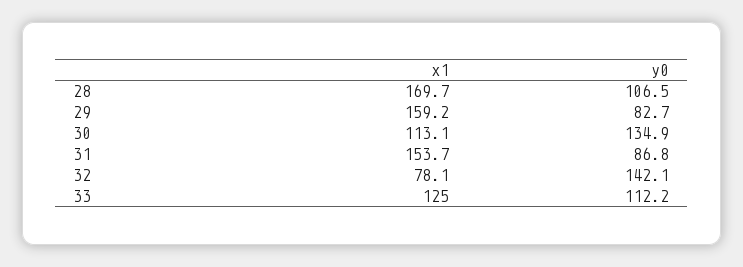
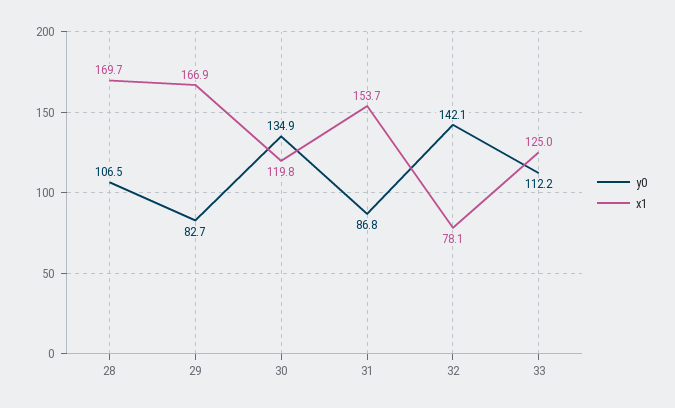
  {
    "x1": {
      "28": 169.7,
-     "29": 159.2,
+     "29": 166.9,
-     "30": 113.1,
+     "30": 119.8,
      "31": 153.7,
      "32": 78.1,
      "33": 125
    },
    "y0": {
      "28": 106.5,
      "29": 82.7,
      "30": 134.9,
      "31": 86.8,
      "32": 142.1,
      "33": 112.2
    }
  }

